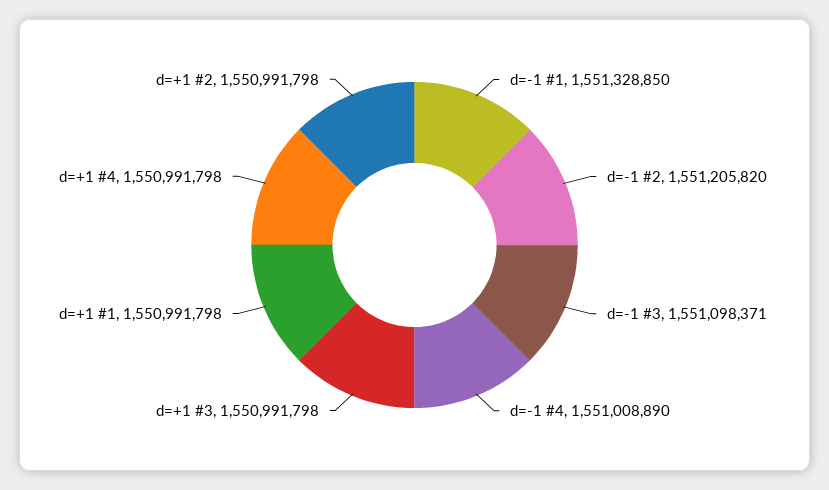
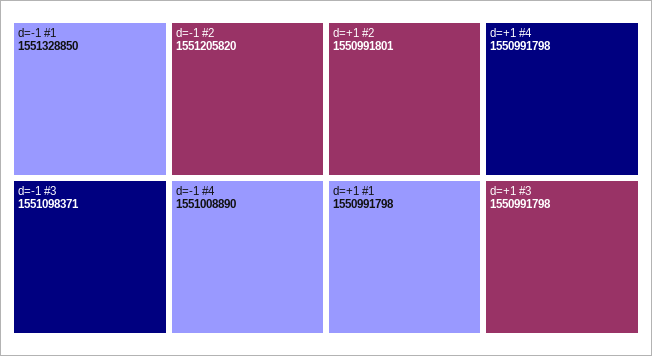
  {
    "d=-1 #1": 1551328850,
    "d=-1 #2": 1551205820,
    "d=-1 #3": 1551098371,
    "d=-1 #4": 1551008890,
    "d=+1 #3": 1550991798,
    "d=+1 #1": 1550991798,
    "d=+1 #4": 1550991798,
-   "d=+1 #2": 1550991798
+   "d=+1 #2": 1550991801
  }

